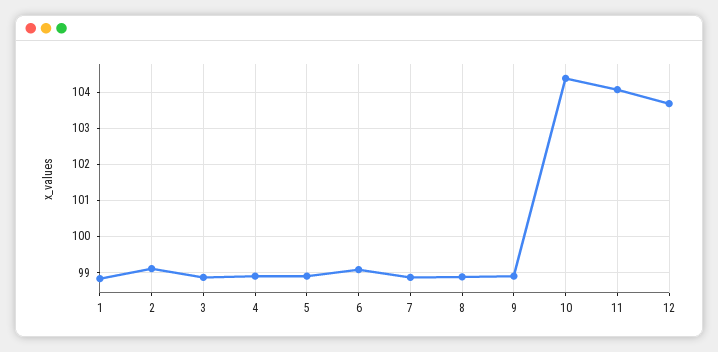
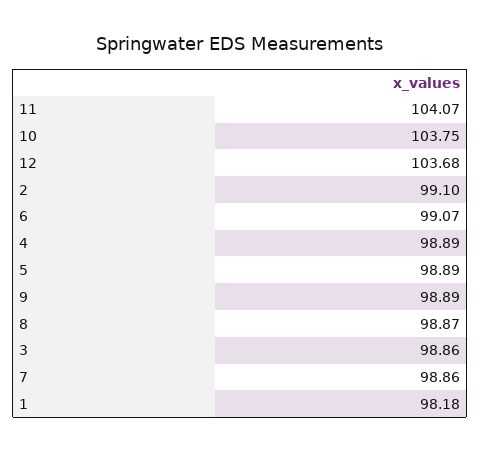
  {
-   "1": 98.8,
+   "1": 98.18,
    "2": 99.1,
    "3": 98.86,
    "4": 98.89,
    "5": 98.89,
    "6": 99.07,
    "7": 98.86,
    "8": 98.87,
    "9": 98.89,
-   "10": 104.4,
+   "10": 103.75,
    "11": 104.07,
    "12": 103.68
  }

